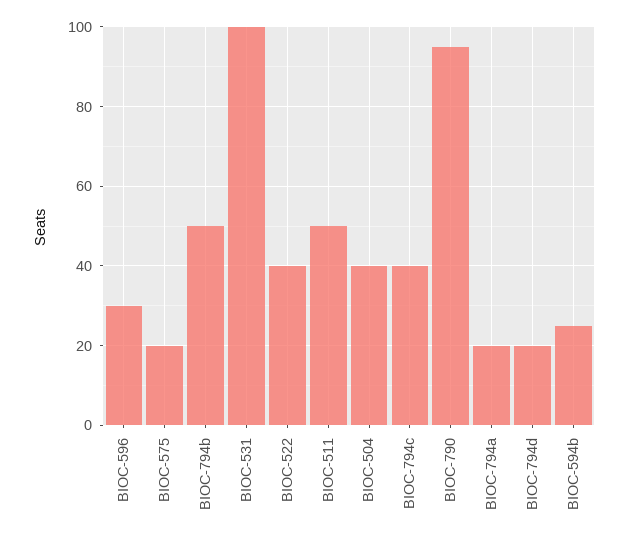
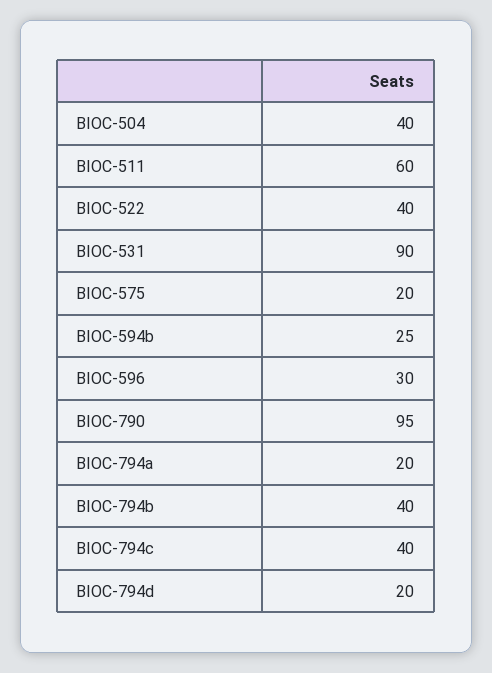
  {
    "BIOC-596": 30,
    "BIOC-575": 20,
-   "BIOC-794b": 50,
+   "BIOC-794b": 40,
-   "BIOC-531": 100,
+   "BIOC-531": 90,
    "BIOC-522": 40,
-   "BIOC-511": 50,
+   "BIOC-511": 60,
    "BIOC-504": 40,
    "BIOC-794c": 40,
    "BIOC-790": 95,
    "BIOC-794a": 20,
    "BIOC-794d": 20,
    "BIOC-594b": 25
  }

